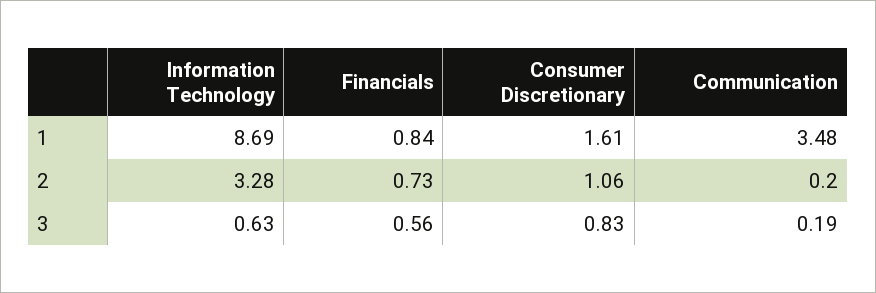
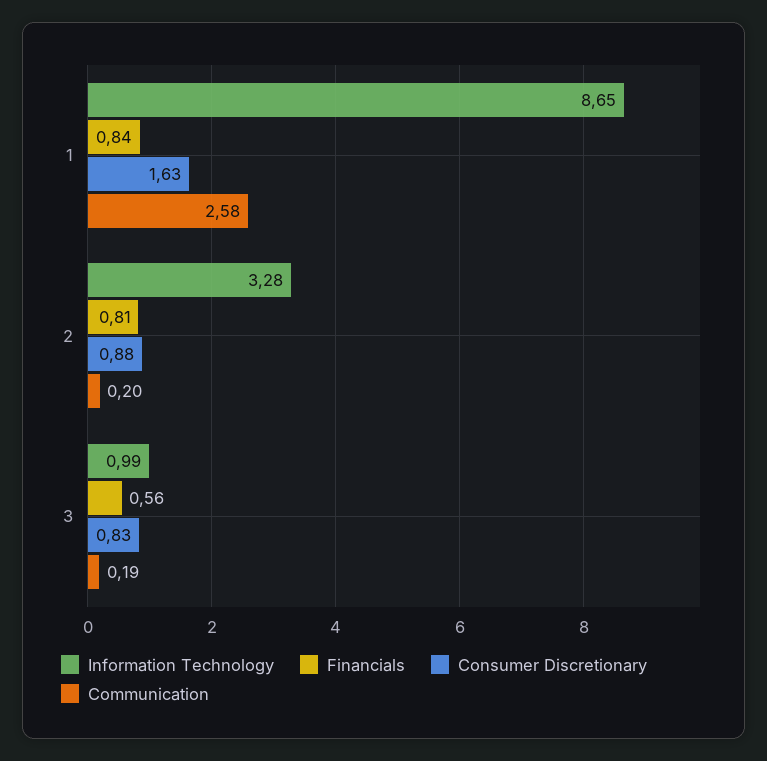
  {
    "Information Technology": {
-     "1": 8.69,
+     "1": 8.65,
      "2": 3.28,
-     "3": 0.63
+     "3": 0.99
    },
    "Financials": {
      "1": 0.84,
-     "2": 0.73,
+     "2": 0.81,
      "3": 0.56
    },
    "Consumer Discretionary": {
-     "1": 1.61,
+     "1": 1.63,
-     "2": 1.06,
+     "2": 0.88,
      "3": 0.83
    },
    "Communication": {
-     "1": 3.48,
+     "1": 2.58,
      "2": 0.2,
      "3": 0.19
    }
  }

